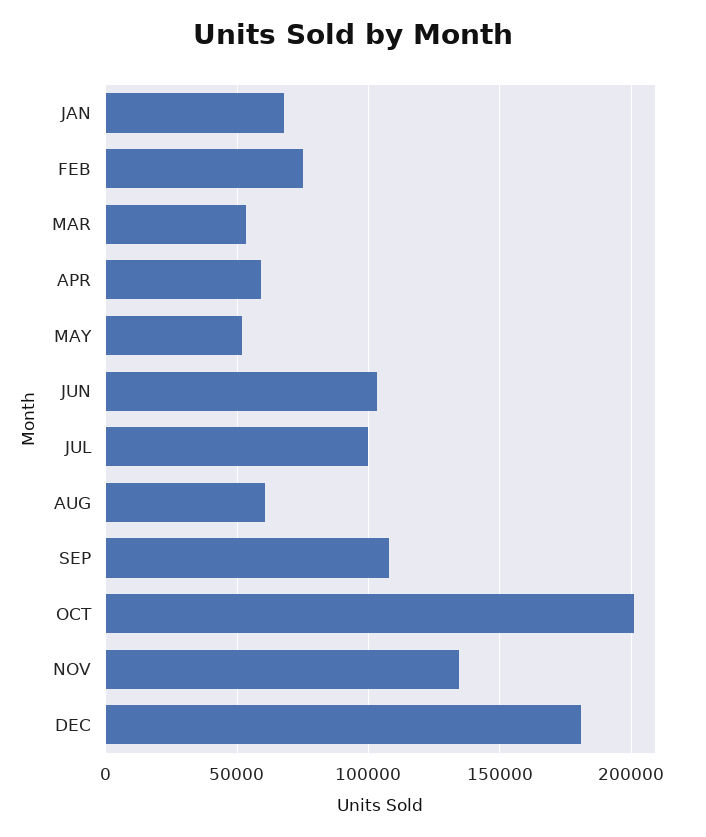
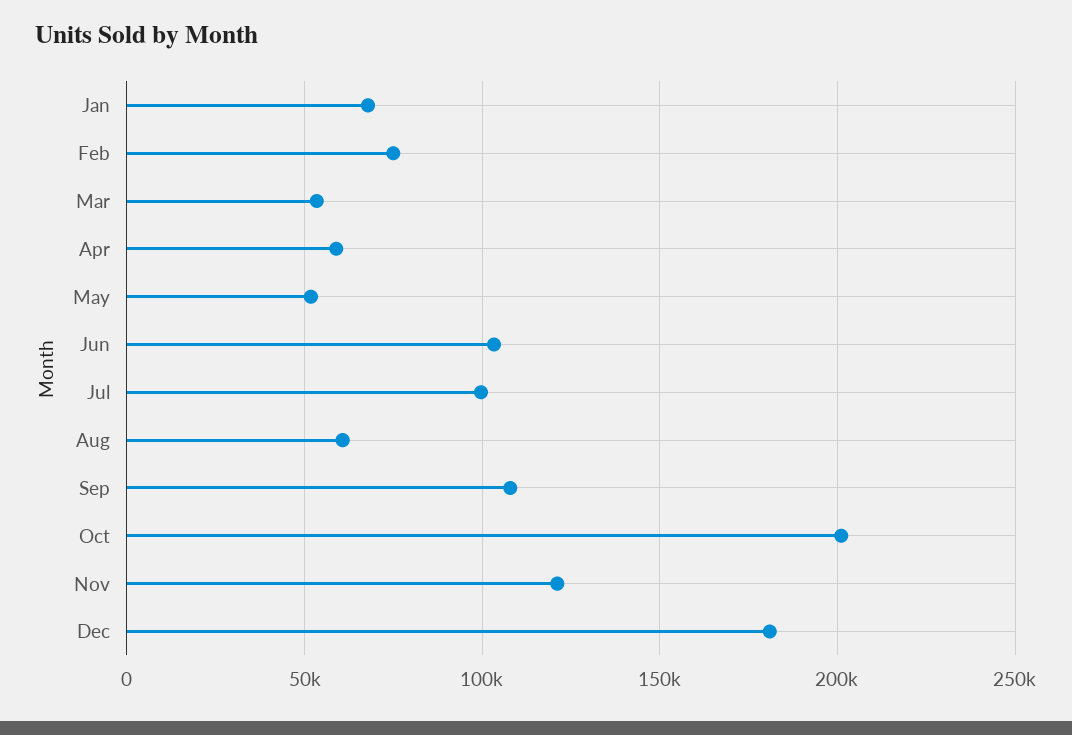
  {
    "JAN": 70000,
    "FEB": 75000,
    "MAR": 55000,
    "APR": 60000,
    "MAY": 50000,
    "JUN": 105000,
    "JUL": 100000,
    "AUG": 60000,
    "SEP": 110000,
    "OCT": 200000,
-   "NOV": 135000,
+   "NOV": 120000,
    "DEC": 180000
  }

